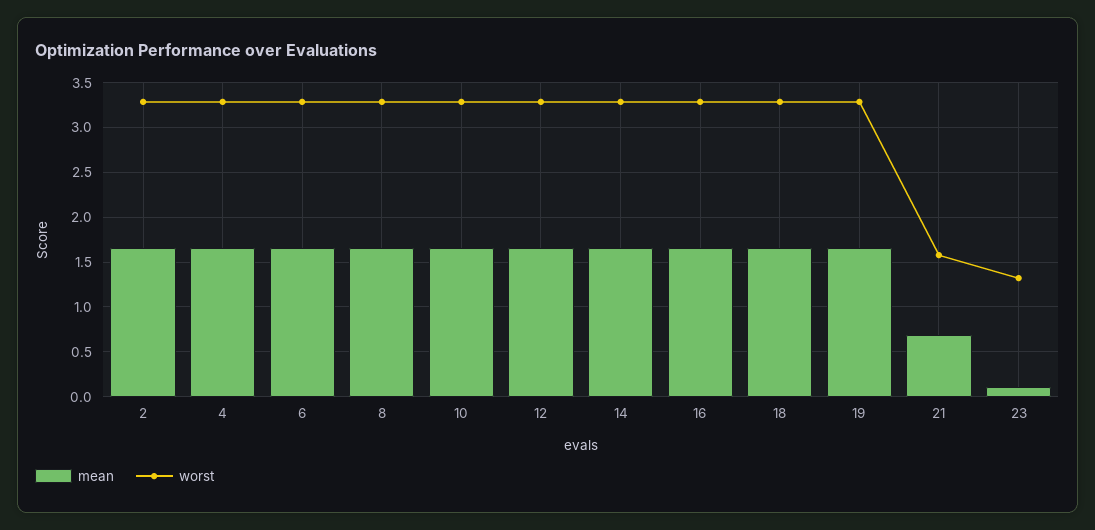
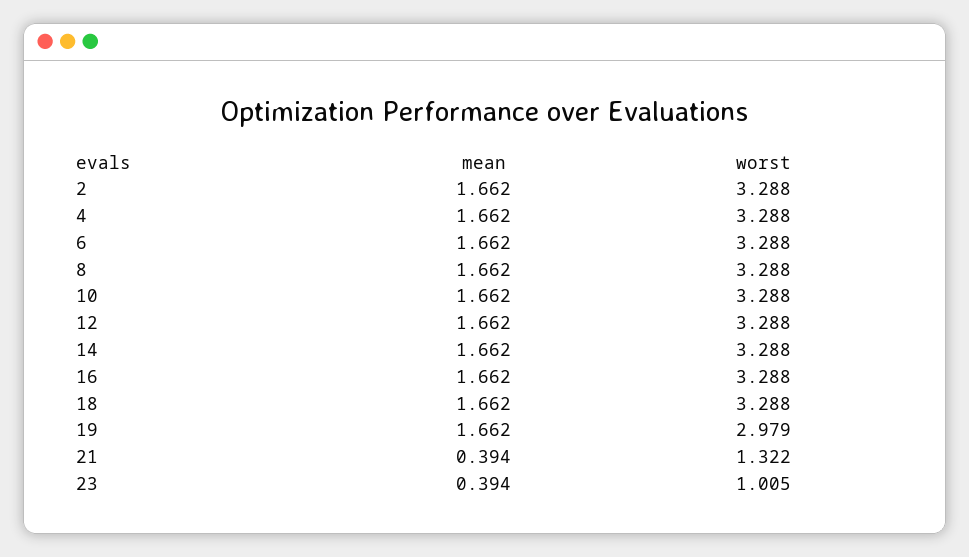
  {
    "mean": {
      "2": 1.662,
      "4": 1.662,
      "6": 1.662,
      "8": 1.662,
      "10": 1.662,
      "12": 1.662,
      "14": 1.662,
      "16": 1.662,
      "18": 1.662,
      "19": 1.662,
-     "21": 0.7,
+     "21": 0.394,
-     "23": 0.1
+     "23": 0.394
    },
    "worst": {
      "2": 3.288,
      "4": 3.288,
      "6": 3.288,
      "8": 3.288,
      "10": 3.288,
      "12": 3.288,
      "14": 3.288,
      "16": 3.288,
      "18": 3.288,
-     "19": 3.3,
+     "19": 2.979,
-     "21": 1.6,
+     "21": 1.322,
-     "23": 1.3
+     "23": 1.005
    }
  }

